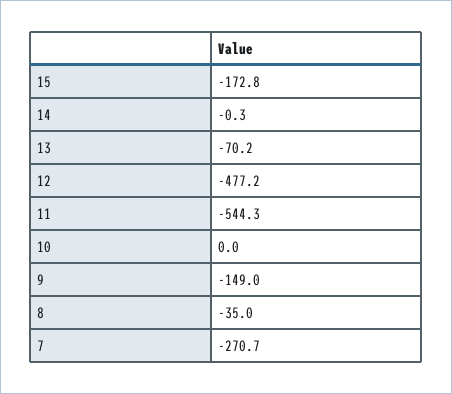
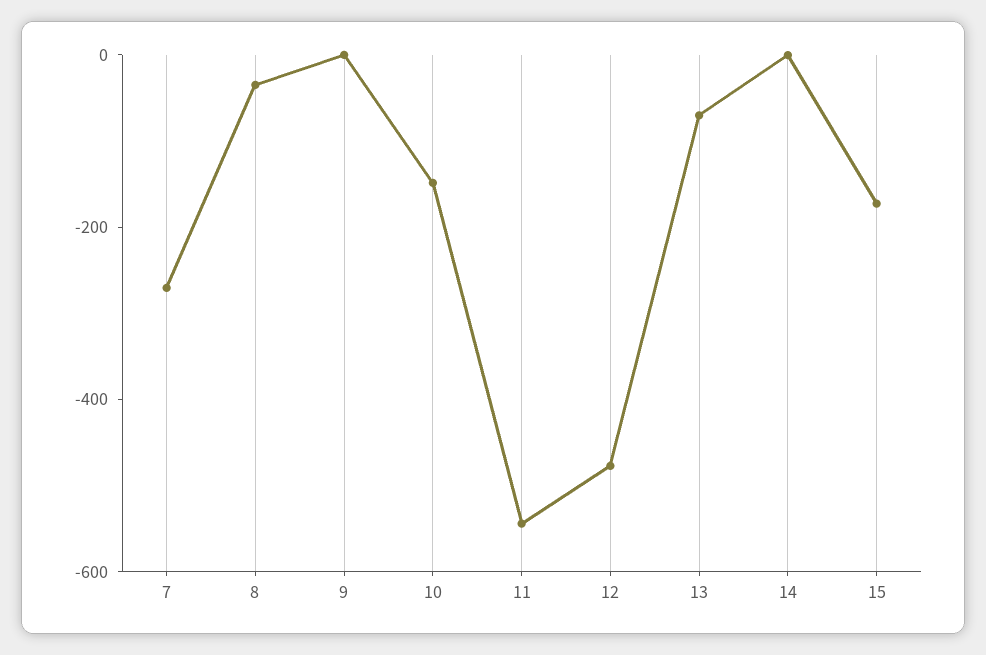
  {
    "15": -172.8,
    "14": -0.3,
    "13": -70.2,
    "12": -477.2,
    "11": -544.3,
-   "10": 0,
+   "10": -150,
-   "9": -149,
+   "9": 0,
    "8": -35,
    "7": -270.7
  }

